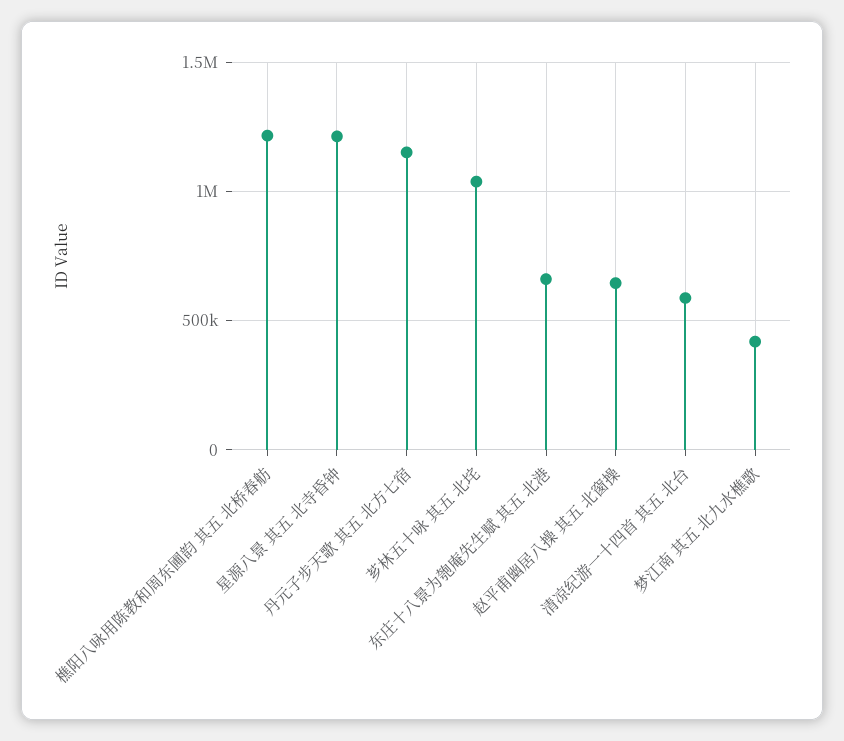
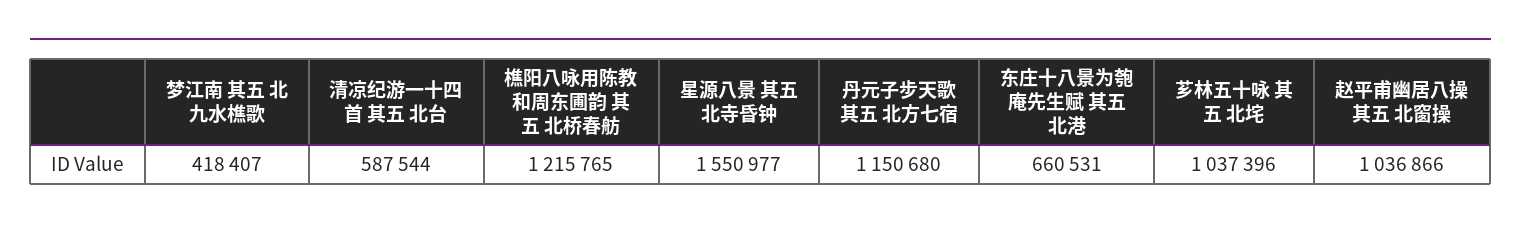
  {
    "樵阳八咏用陈教和周东圃韵 其五 北桥春舫": 1215765,
-   "星源八景 其五 北寺昏钟": 1200000,
+   "星源八景 其五 北寺昏钟": 1550977,
    "丹元子步天歌 其五 北方七宿": 1150680,
    "芗林五十咏 其五 北垞": 1037396,
    "东庄十八景为匏庵先生赋 其五 北港": 660531,
-   "赵平甫幽居八操 其五 北窗操": 650000,
+   "赵平甫幽居八操 其五 北窗操": 1036866,
    "清凉纪游一十四首 其五 北台": 587544,
    "梦江南 其五 北九水樵歌": 418407
  }

